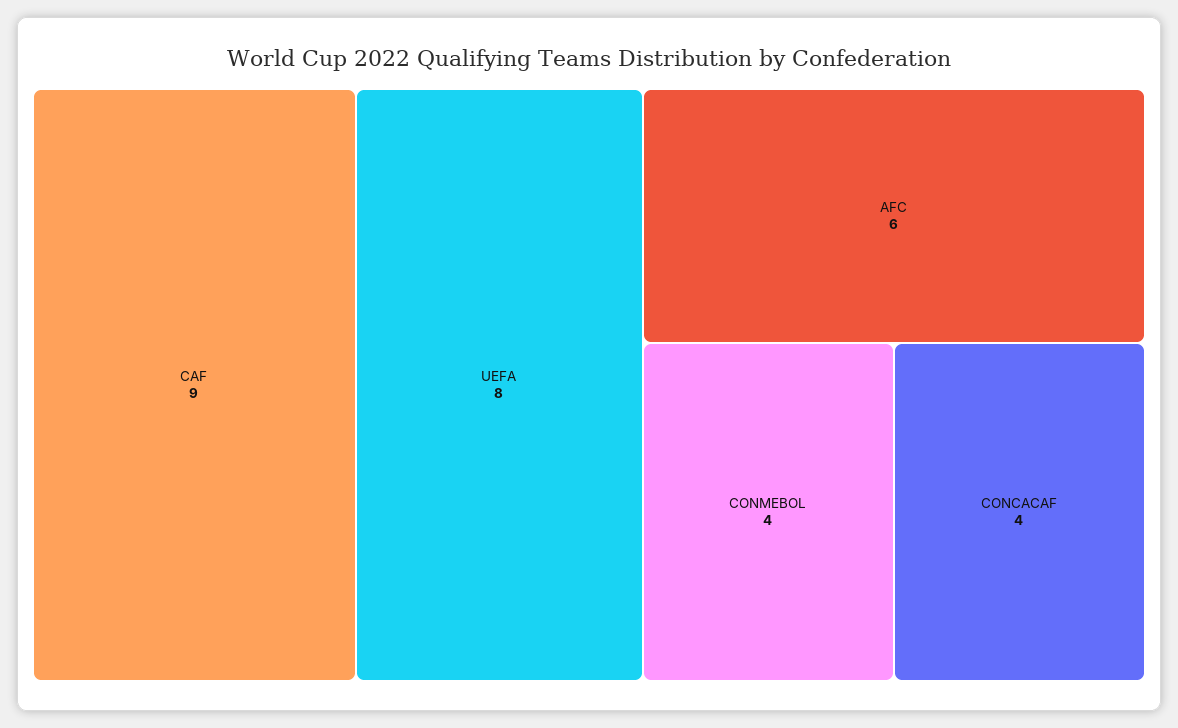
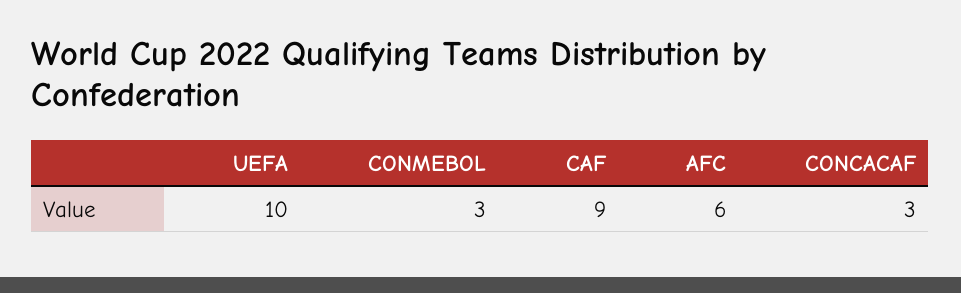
  {
    "CAF": 9,
-   "UEFA": 8,
+   "UEFA": 10,
    "AFC": 6,
-   "CONMEBOL": 4,
+   "CONMEBOL": 3,
-   "CONCACAF": 4
+   "CONCACAF": 3
  }

